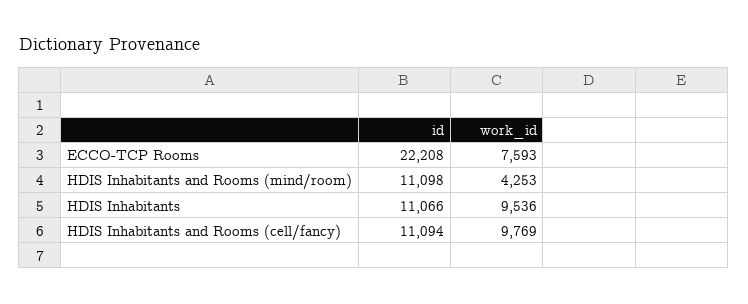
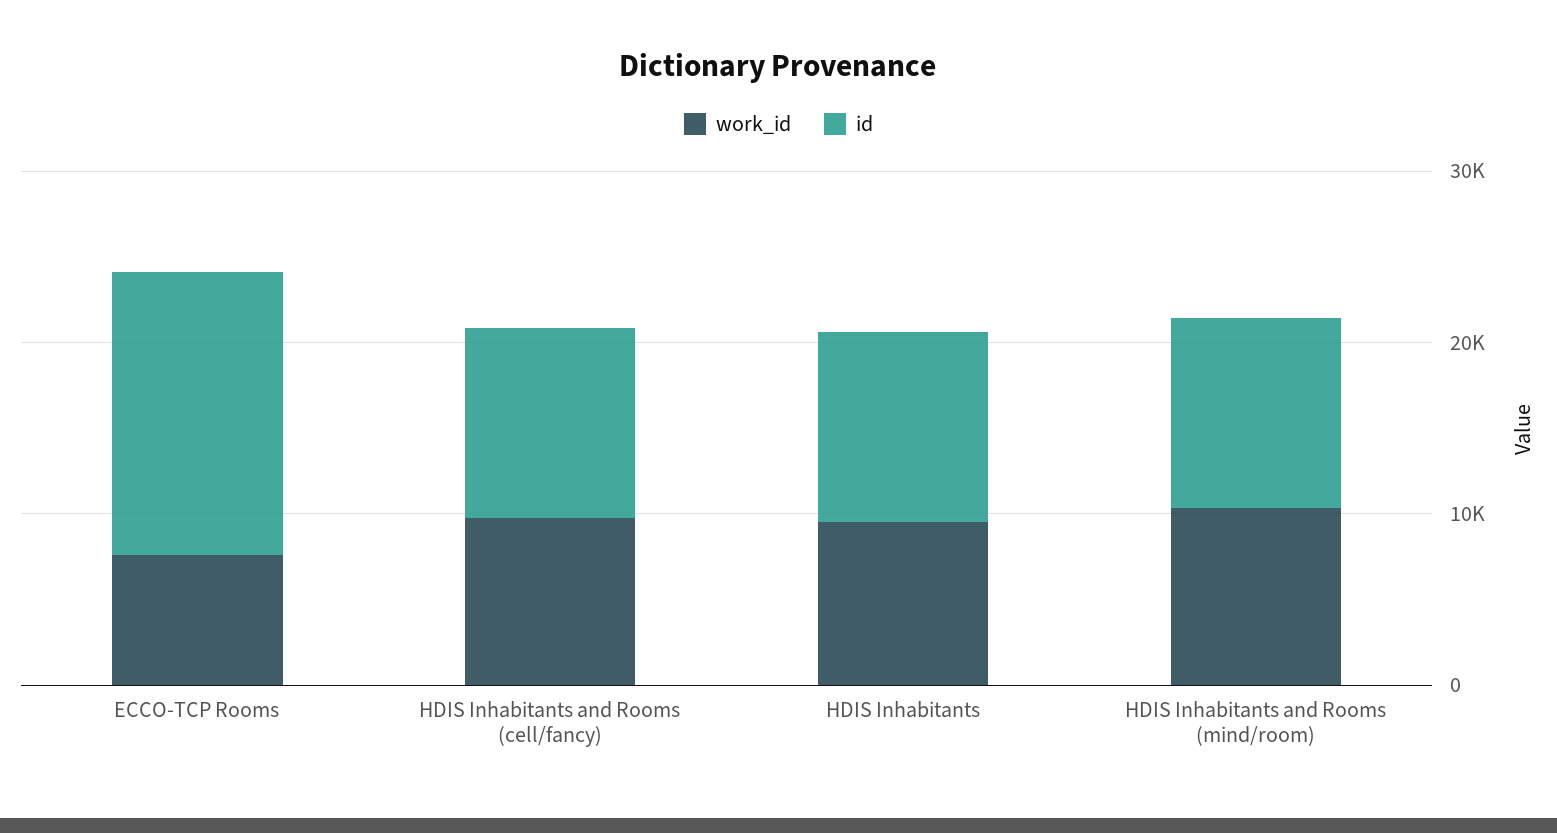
  {
    "id": {
-     "ECCO-TCP Rooms": 22208,
+     "ECCO-TCP Rooms": 16000,
      "HDIS Inhabitants and Rooms (mind/room)": 11098,
      "HDIS Inhabitants": 11066,
      "HDIS Inhabitants and Rooms (cell/fancy)": 11094
    },
    "work_id": {
      "ECCO-TCP Rooms": 7593,
-     "HDIS Inhabitants and Rooms (mind/room)": 4253,
+     "HDIS Inhabitants and Rooms (mind/room)": 10000,
      "HDIS Inhabitants": 9536,
      "HDIS Inhabitants and Rooms (cell/fancy)": 9769
    }
  }

